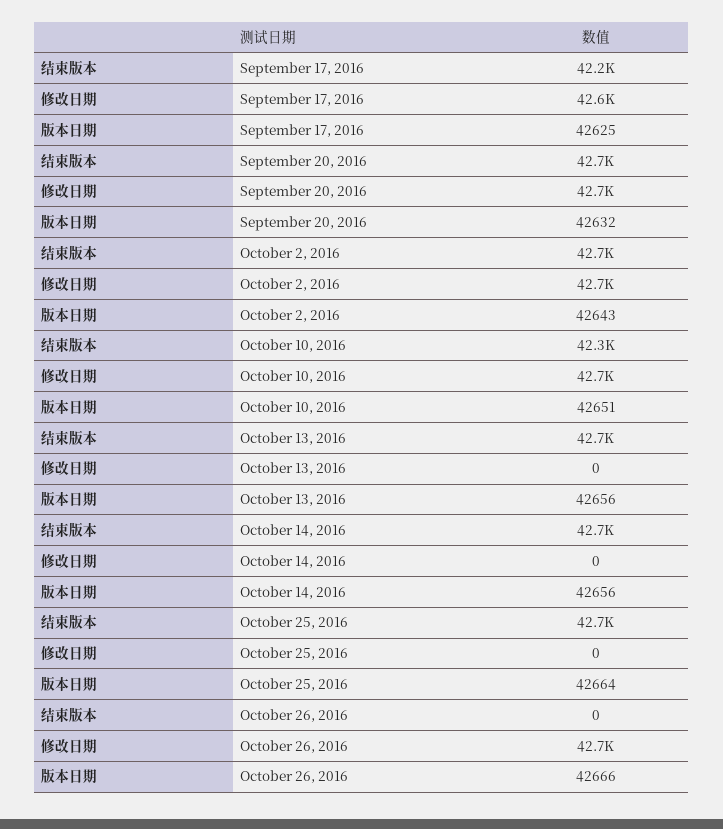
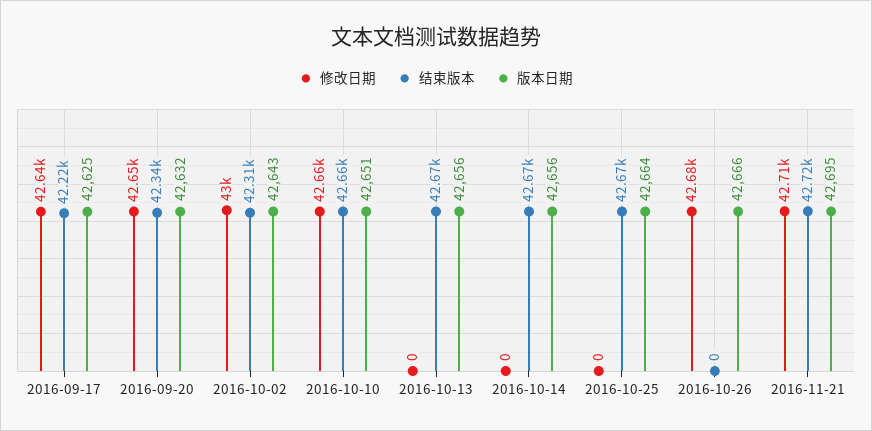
  {
    "结束版本": {
      "September 17, 2016": 42220,
-     "September 20, 2016": 42700,
+     "September 20, 2016": 42340,
-     "October 2, 2016": 42700,
+     "October 2, 2016": 42310,
-     "October 10, 2016": 42300,
+     "October 10, 2016": 42660,
      "October 13, 2016": 42670,
      "October 14, 2016": 42670,
      "October 25, 2016": 42670,
-     "October 26, 2016": 0
+     "October 26, 2016": 0,
+     "2016-11-21": 42720
    },
    "修改日期": {
      "September 17, 2016": 42640,
      "September 20, 2016": 42650,
-     "October 2, 2016": 42700,
+     "October 2, 2016": 43000,
      "October 10, 2016": 42660,
      "October 13, 2016": 0,
      "October 14, 2016": 0,
      "October 25, 2016": 0,
-     "October 26, 2016": 42680
+     "October 26, 2016": 42680,
+     "2016-11-21": 42710
    },
    "版本日期": {
      "September 17, 2016": 42625,
      "September 20, 2016": 42632,
      "October 2, 2016": 42643,
      "October 10, 2016": 42651,
      "October 13, 2016": 42656,
      "October 14, 2016": 42656,
      "October 25, 2016": 42664,
-     "October 26, 2016": 42666
+     "October 26, 2016": 42666,
+     "2016-11-21": 42695
    }
  }

